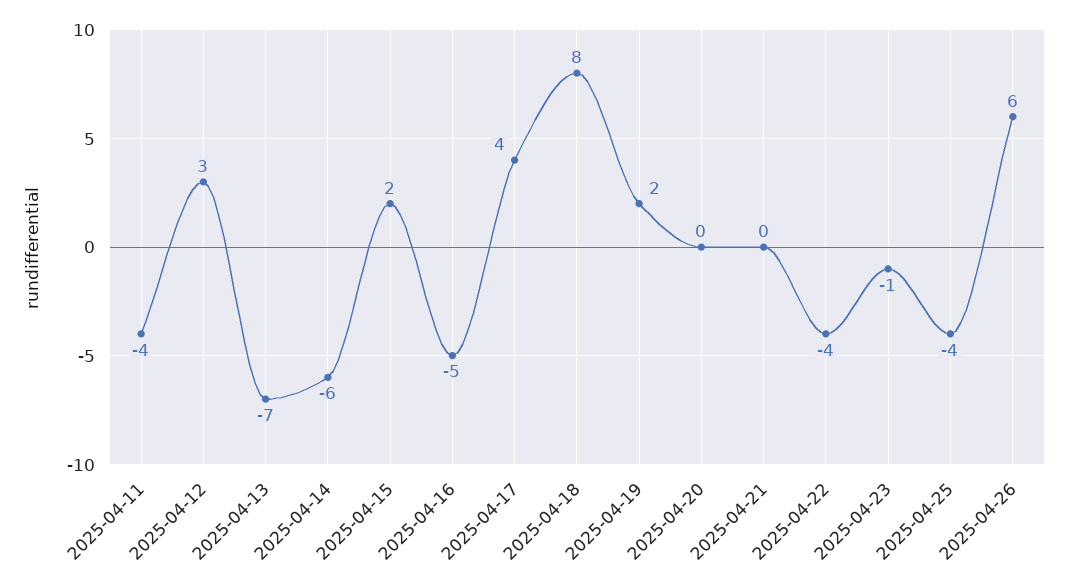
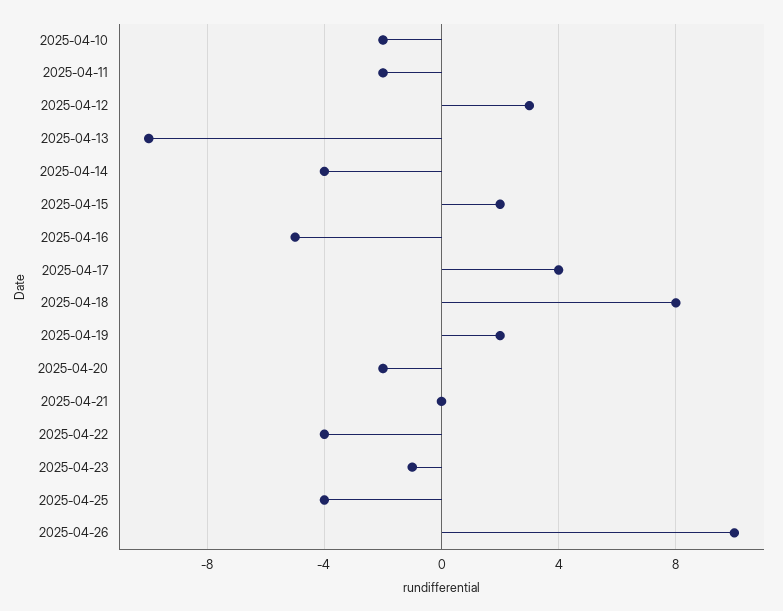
  {
-   "2025-04-11": -4,
+   "2025-04-11": -2,
    "2025-04-12": 3,
-   "2025-04-13": -7,
+   "2025-04-13": -10,
-   "2025-04-14": -6,
+   "2025-04-14": -4,
    "2025-04-15": 2,
    "2025-04-16": -5,
    "2025-04-17": 4,
    "2025-04-18": 8,
    "2025-04-19": 2,
-   "2025-04-20": 0,
+   "2025-04-20": -2,
    "2025-04-21": 0,
    "2025-04-22": -4,
    "2025-04-23": -1,
    "2025-04-25": -4,
-   "2025-04-26": 6
+   "2025-04-26": 10,
+   "2025-04-10": -2
  }

